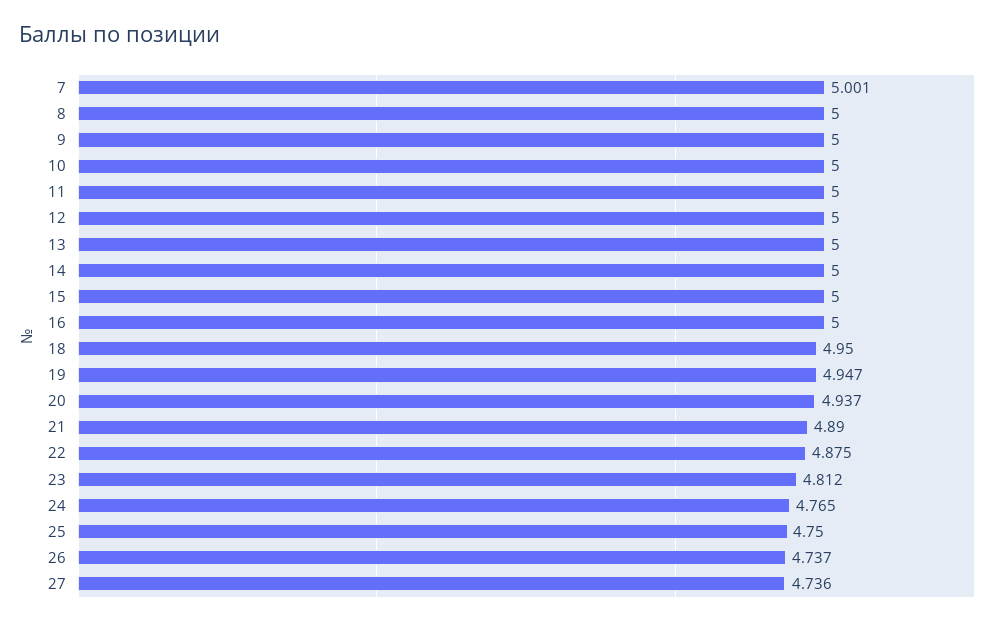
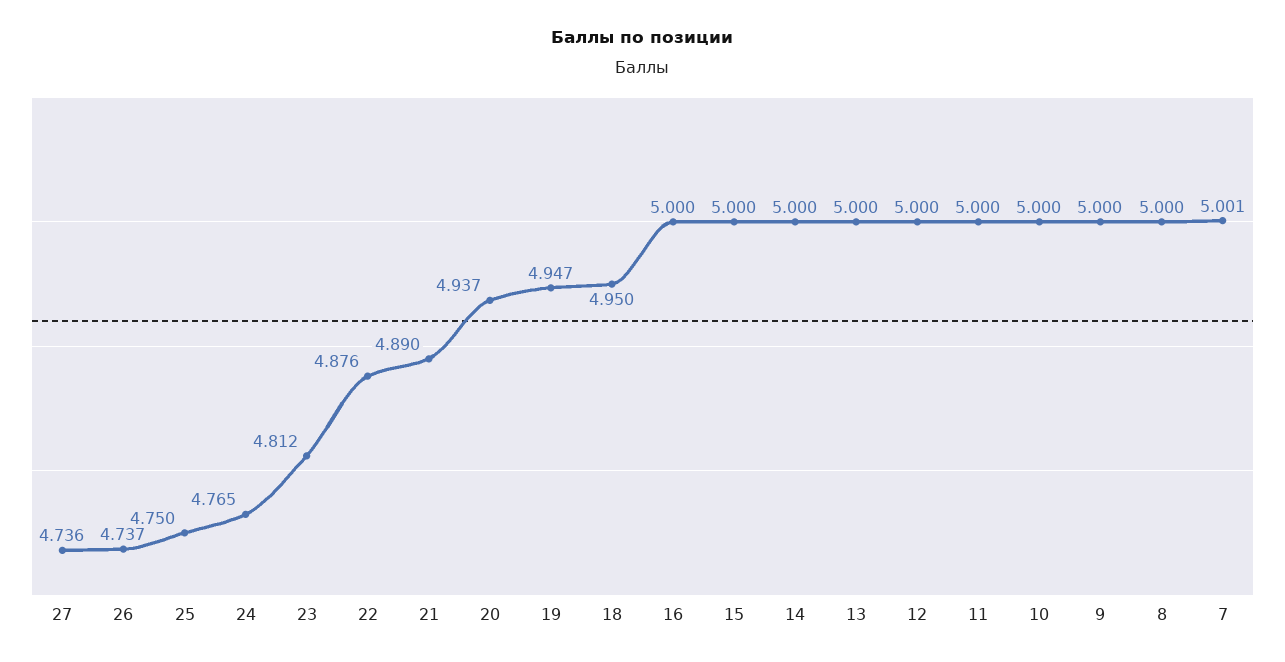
  {
    "7": 5.001,
    "8": 5,
    "9": 5,
    "10": 5,
    "11": 5,
    "12": 5,
    "13": 5,
    "14": 5,
    "15": 5,
    "16": 5,
    "18": 4.95,
    "19": 4.947,
    "20": 4.937,
    "21": 4.89,
-   "22": 4.875,
+   "22": 4.876,
    "23": 4.812,
    "24": 4.765,
    "25": 4.75,
    "26": 4.737,
    "27": 4.736
  }

